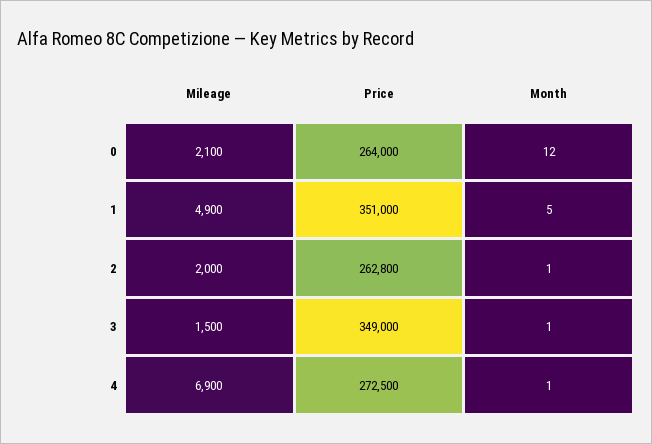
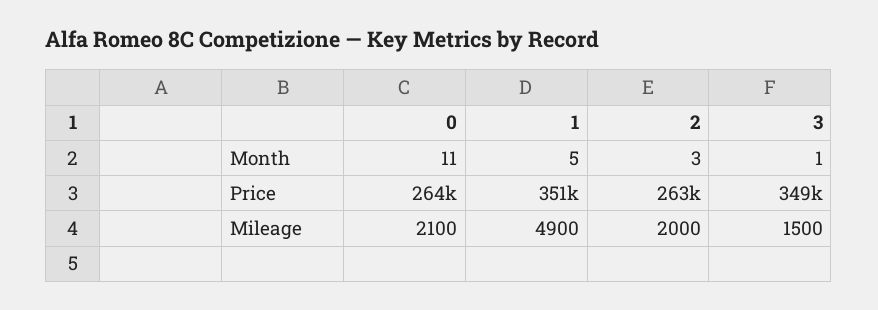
  {
    "Mileage": {
      "0": 2100,
      "1": 4900,
      "2": 2000,
-     "3": 1500,
+     "3": 1500
-     "4": 6900
    },
    "Price": {
      "0": 264000,
      "1": 351000,
-     "2": 262800,
+     "2": 263000,
-     "3": 349000,
+     "3": 349000
-     "4": 272500
    },
    "Month": {
-     "0": 12,
+     "0": 11,
      "1": 5,
-     "2": 1,
+     "2": 3,
-     "3": 1,
+     "3": 1
-     "4": 1
    }
  }

